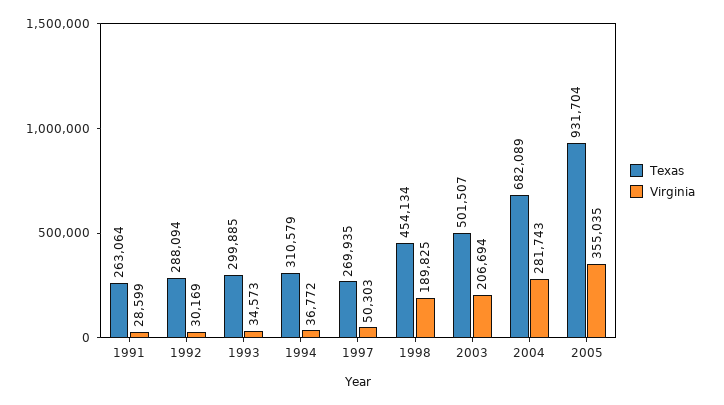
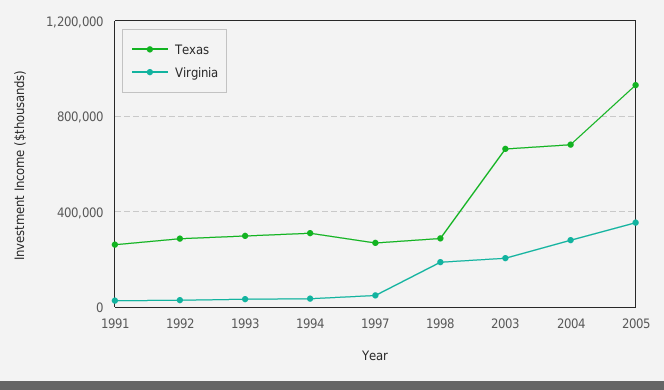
  {
    "Texas": {
      "1991": 263064,
      "1992": 288094,
      "1993": 299885,
      "1994": 310579,
      "1997": 269935,
-     "1998": 454134,
+     "1998": 300000,
-     "2003": 501507,
+     "2003": 650000,
      "2004": 682089,
      "2005": 931704
    },
    "Virginia": {
      "1991": 28599,
      "1992": 30169,
      "1993": 34573,
      "1994": 36772,
      "1997": 50303,
      "1998": 189825,
      "2003": 206694,
      "2004": 281743,
      "2005": 355035
    }
  }

